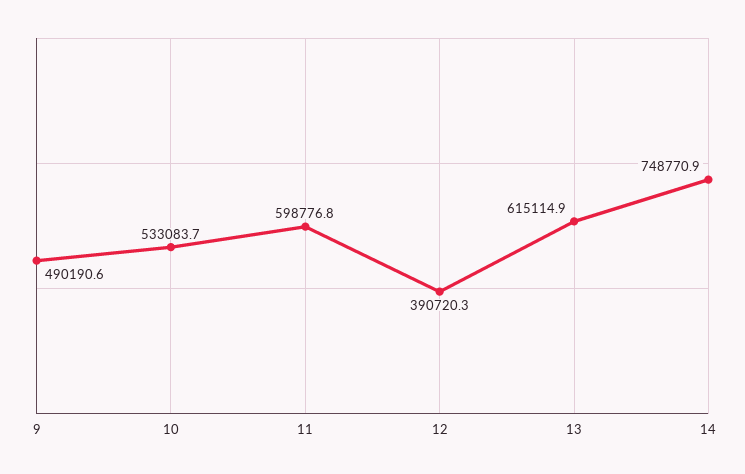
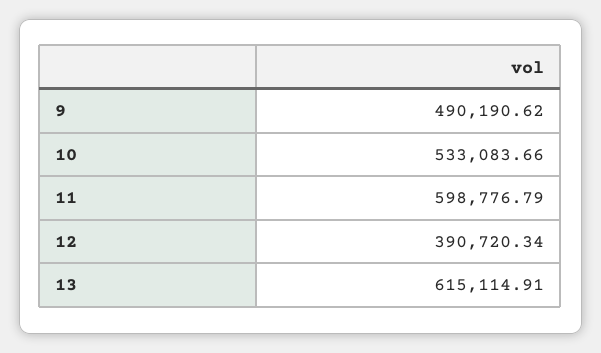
  {
    "9": 490190.62,
    "10": 533083.66,
    "11": 598776.79,
    "12": 390720.34,
-   "13": 615114.91,
+   "13": 615114.91
-   "14": 748770.9
  }

